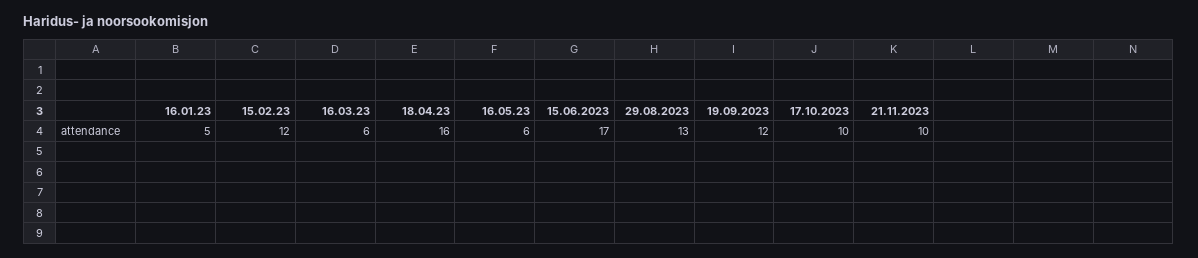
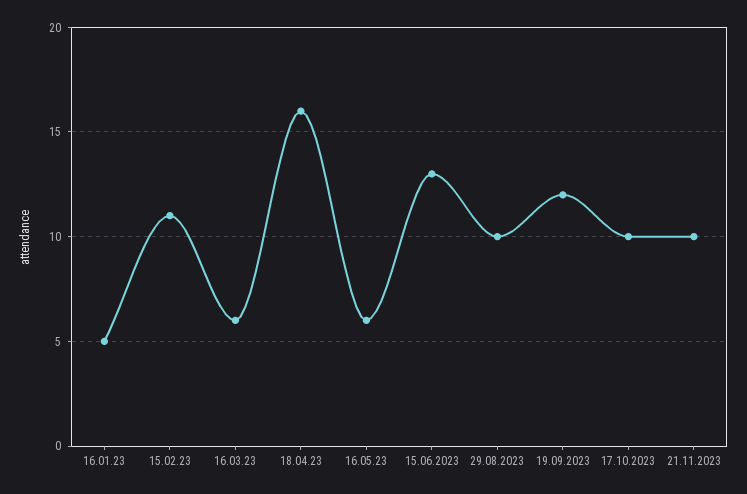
  {
    "16.01.23": 5,
-   "15.02.23": 12,
+   "15.02.23": 11,
    "16.03.23": 6,
    "18.04.23": 16,
    "16.05.23": 6,
-   "15.06.2023": 17,
+   "15.06.2023": 13,
-   "29.08.2023": 13,
+   "29.08.2023": 10,
    "19.09.2023": 12,
    "17.10.2023": 10,
    "21.11.2023": 10
  }

